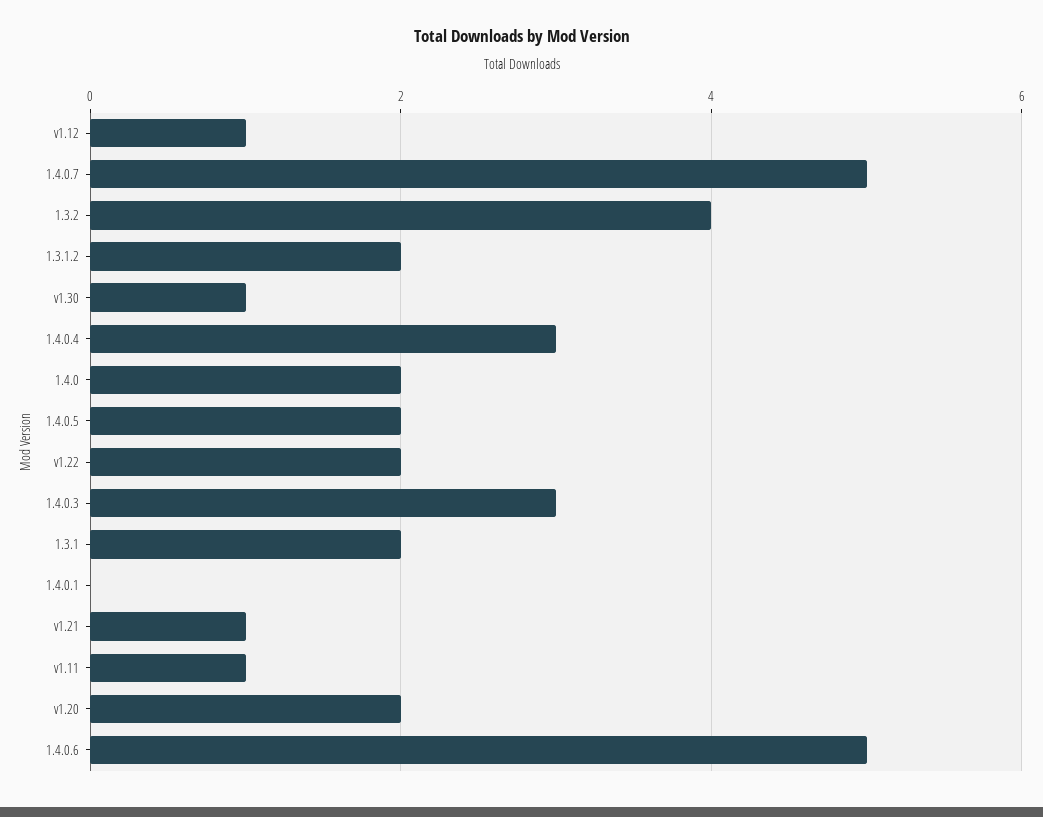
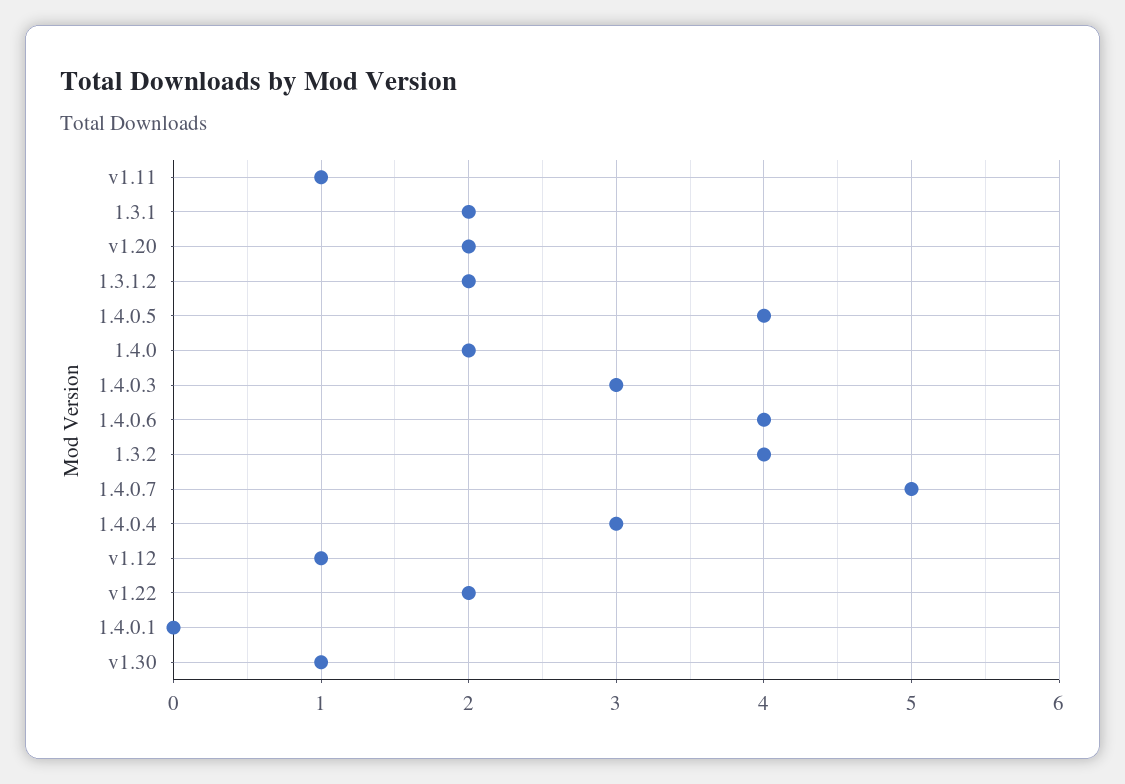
  {
    "v1.12": 1,
    "1.4.0.7": 5,
    "1.3.2": 4,
    "1.3.1.2": 2,
    "v1.30": 1,
    "1.4.0.4": 3,
    "1.4.0": 2,
-   "1.4.0.5": 2,
+   "1.4.0.5": 4,
    "v1.22": 2,
    "1.4.0.3": 3,
    "1.3.1": 2,
    "1.4.0.1": 0,
-   "v1.21": 1,
    "v1.11": 1,
    "v1.20": 2,
-   "1.4.0.6": 5
+   "1.4.0.6": 4
  }

